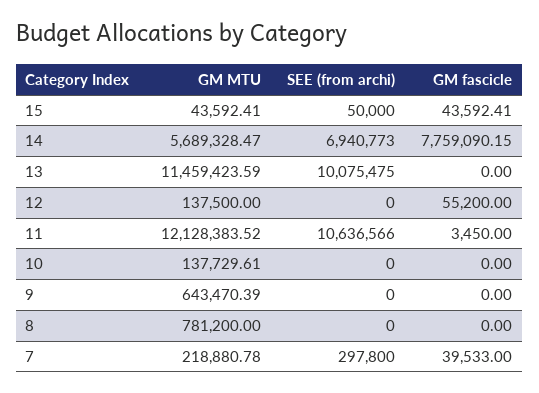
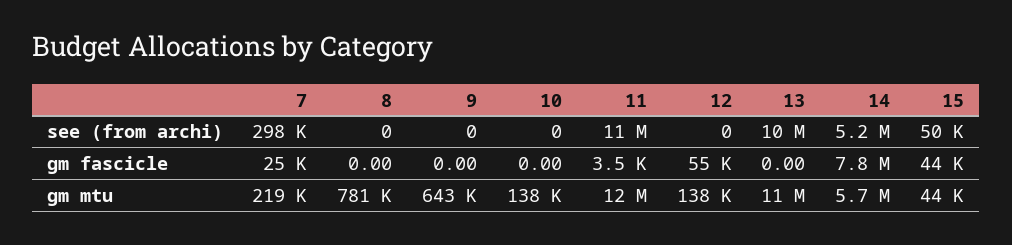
  {
    "GM MTU": {
      "15": 43592.41,
      "14": 5689328.47,
      "13": 11459423.59,
      "12": 137500,
      "11": 12128383.52,
      "10": 137729.61,
      "9": 643470.39,
      "8": 781200,
      "7": 218880.78
    },
    "SEE (from archi)": {
      "15": 50000,
-     "14": 6940773,
+     "14": 5200000,
      "13": 10075475,
      "12": 0,
      "11": 10636566,
      "10": 0,
      "9": 0,
      "8": 0,
      "7": 297800
    },
    "GM fascicle": {
      "15": 43592.41,
      "14": 7759090.15,
      "13": 0,
      "12": 55200,
      "11": 3450,
      "10": 0,
      "9": 0,
      "8": 0,
-     "7": 39533
+     "7": 25000
    }
  }

